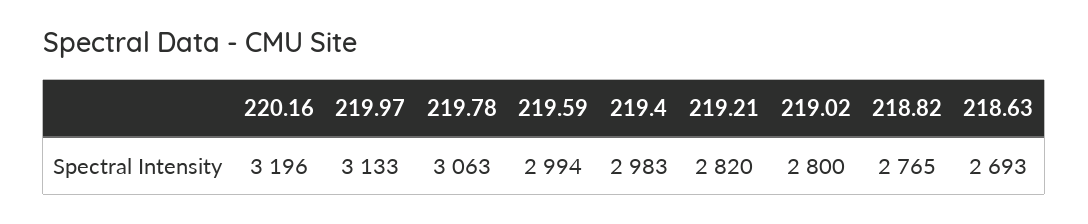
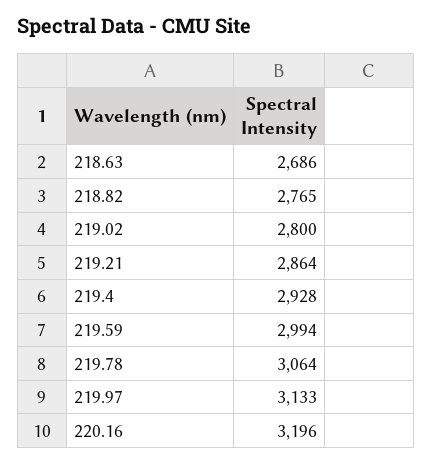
  {
    "220.16": 3196,
    "219.97": 3133,
-   "219.78": 3063,
+   "219.78": 3064,
    "219.59": 2994,
-   "219.4": 2983,
+   "219.4": 2928,
-   "219.21": 2820,
+   "219.21": 2864,
    "219.02": 2800,
    "218.82": 2765,
-   "218.63": 2693
+   "218.63": 2686
  }

